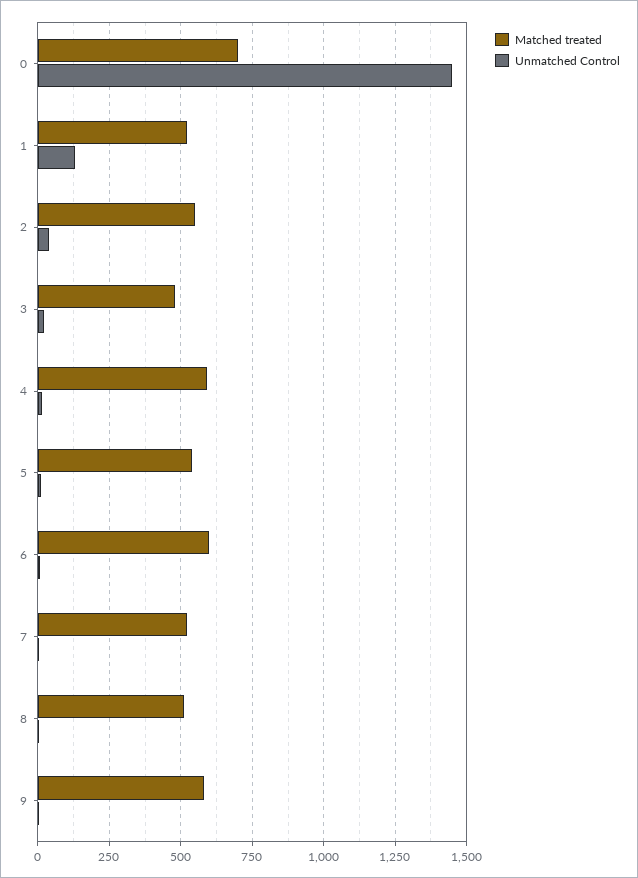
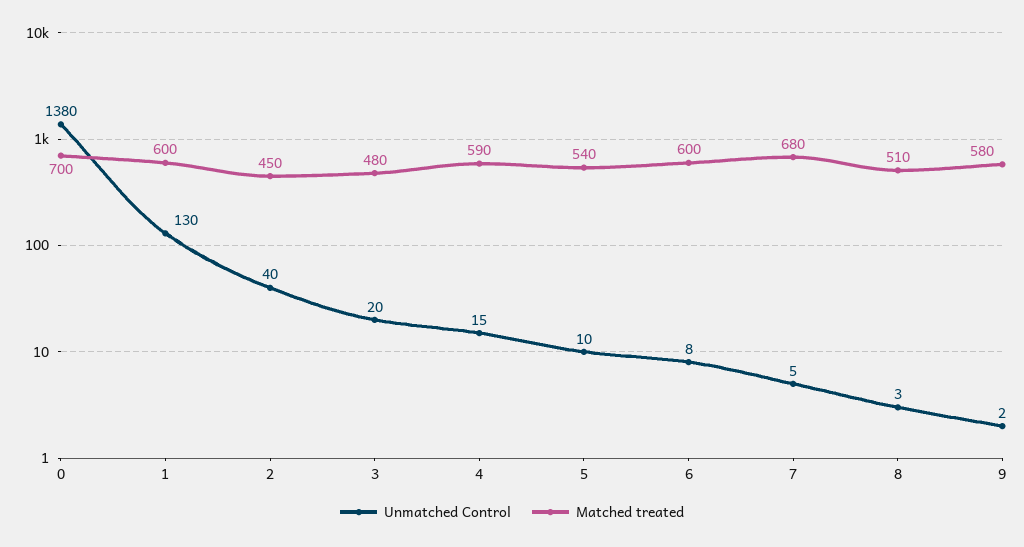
  {
    "Matched treated": {
      "0": 700,
-     "1": 525,
+     "1": 600,
-     "2": 550,
+     "2": 450,
      "3": 480,
      "4": 590,
      "5": 540,
      "6": 600,
-     "7": 525,
+     "7": 680,
      "8": 510,
      "9": 580
    },
    "Unmatched Control": {
-     "0": 1450,
+     "0": 1380,
      "1": 130,
      "2": 40,
      "3": 20,
      "4": 15,
      "5": 10,
      "6": 8,
      "7": 5,
      "8": 3,
      "9": 2
    }
  }

